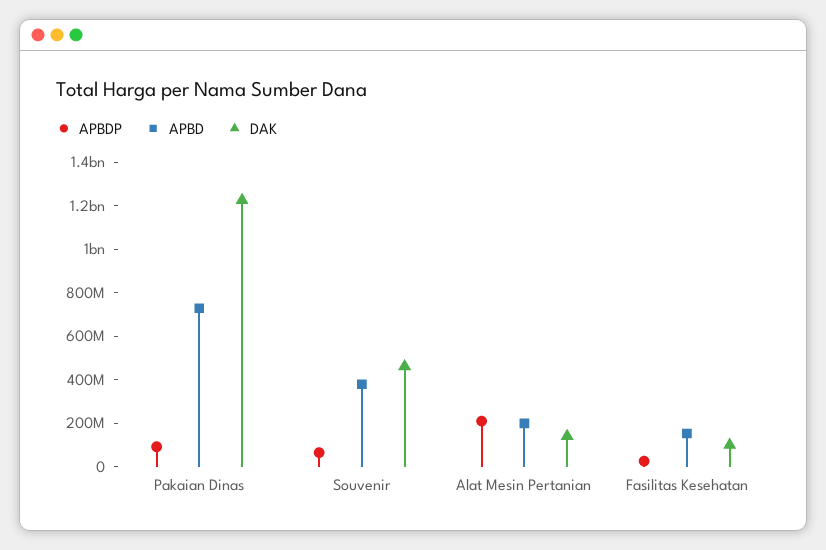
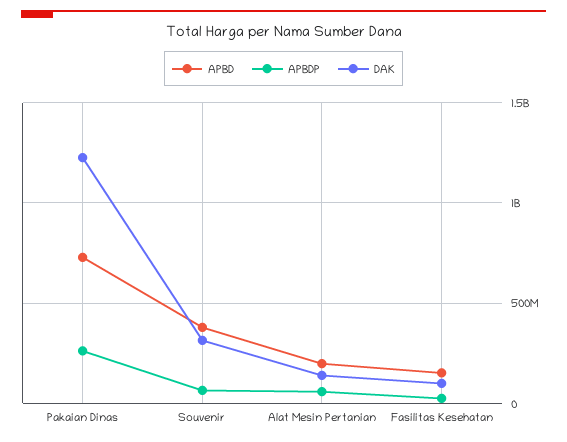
  {
    "APBDP": {
-     "Pakaian Dinas": 100000000,
+     "Pakaian Dinas": 250000000,
      "Souvenir": 50000000,
-     "Alat Mesin Pertanian": 200000000,
+     "Alat Mesin Pertanian": 50000000,
      "Fasilitas Kesehatan": 50000000
    },
    "APBD": {
      "Pakaian Dinas": 750000000,
      "Souvenir": 400000000,
      "Alat Mesin Pertanian": 200000000,
      "Fasilitas Kesehatan": 150000000
    },
    "DAK": {
      "Pakaian Dinas": 1200000000,
-     "Souvenir": 450000000,
+     "Souvenir": 300000000,
      "Alat Mesin Pertanian": 150000000,
      "Fasilitas Kesehatan": 100000000
    }
  }

